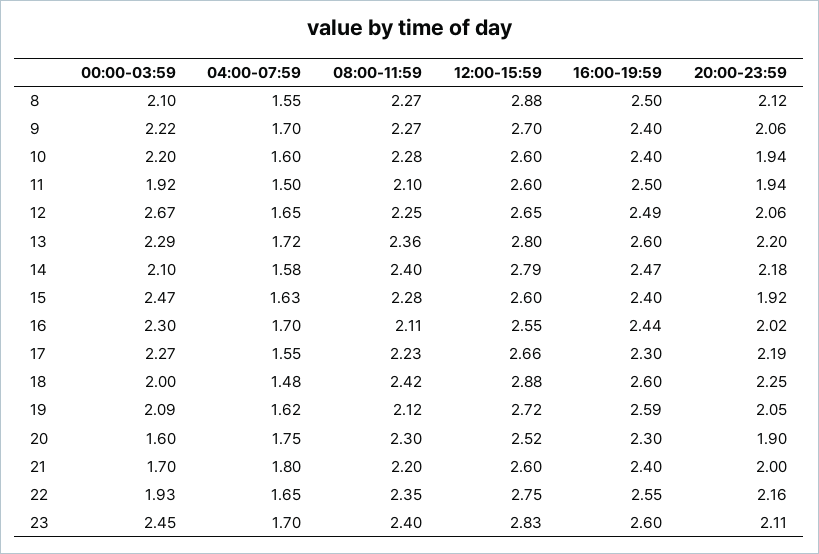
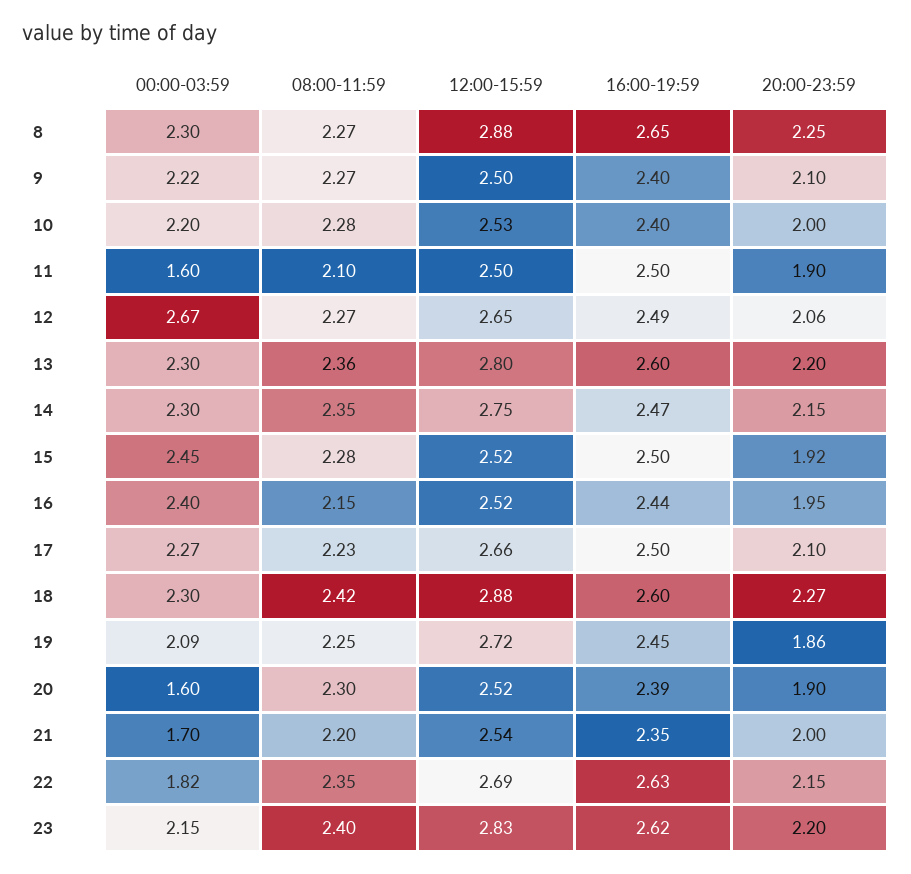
  {
    "00:00-03:59": {
-     "8": 2.1,
+     "8": 2.3,
      "9": 2.22,
      "10": 2.2,
-     "11": 1.92,
+     "11": 1.6,
      "12": 2.67,
-     "13": 2.29,
+     "13": 2.3,
-     "14": 2.1,
+     "14": 2.3,
-     "15": 2.47,
+     "15": 2.45,
-     "16": 2.3,
+     "16": 2.4,
      "17": 2.27,
-     "18": 2,
+     "18": 2.3,
      "19": 2.09,
      "20": 1.6,
      "21": 1.7,
-     "22": 1.93,
+     "22": 1.82,
-     "23": 2.45
+     "23": 2.15
    },
-   "04:00-07:59": {
-     "8": 1.55,
-     "9": 1.7,
-     "10": 1.6,
-     "11": 1.5,
-     "12": 1.65,
-     "13": 1.72,
-     "14": 1.58,
-     "15": 1.63,
-     "16": 1.7,
-     "17": 1.55,
-     "18": 1.48,
-     "19": 1.62,
-     "20": 1.75,
-     "21": 1.8,
-     "22": 1.65,
-     "23": 1.7
-   },
    "08:00-11:59": {
      "8": 2.27,
      "9": 2.27,
      "10": 2.28,
      "11": 2.1,
-     "12": 2.25,
+     "12": 2.27,
      "13": 2.36,
-     "14": 2.4,
+     "14": 2.35,
      "15": 2.28,
-     "16": 2.11,
+     "16": 2.15,
      "17": 2.23,
      "18": 2.42,
-     "19": 2.12,
+     "19": 2.25,
      "20": 2.3,
      "21": 2.2,
      "22": 2.35,
      "23": 2.4
    },
    "12:00-15:59": {
      "8": 2.88,
-     "9": 2.7,
+     "9": 2.5,
-     "10": 2.6,
+     "10": 2.53,
-     "11": 2.6,
+     "11": 2.5,
      "12": 2.65,
      "13": 2.8,
-     "14": 2.79,
+     "14": 2.75,
-     "15": 2.6,
+     "15": 2.52,
-     "16": 2.55,
+     "16": 2.52,
      "17": 2.66,
      "18": 2.88,
      "19": 2.72,
      "20": 2.52,
-     "21": 2.6,
+     "21": 2.54,
-     "22": 2.75,
+     "22": 2.69,
      "23": 2.83
    },
    "16:00-19:59": {
-     "8": 2.5,
+     "8": 2.65,
      "9": 2.4,
      "10": 2.4,
      "11": 2.5,
      "12": 2.49,
      "13": 2.6,
      "14": 2.47,
-     "15": 2.4,
+     "15": 2.5,
      "16": 2.44,
-     "17": 2.3,
+     "17": 2.5,
      "18": 2.6,
-     "19": 2.59,
+     "19": 2.45,
-     "20": 2.3,
+     "20": 2.39,
-     "21": 2.4,
+     "21": 2.35,
-     "22": 2.55,
+     "22": 2.63,
-     "23": 2.6
+     "23": 2.62
    },
    "20:00-23:59": {
-     "8": 2.12,
+     "8": 2.25,
-     "9": 2.06,
+     "9": 2.1,
-     "10": 1.94,
+     "10": 2,
-     "11": 1.94,
+     "11": 1.9,
      "12": 2.06,
      "13": 2.2,
-     "14": 2.18,
+     "14": 2.15,
      "15": 1.92,
-     "16": 2.02,
+     "16": 1.95,
-     "17": 2.19,
+     "17": 2.1,
-     "18": 2.25,
+     "18": 2.27,
-     "19": 2.05,
+     "19": 1.86,
      "20": 1.9,
      "21": 2,
-     "22": 2.16,
+     "22": 2.15,
-     "23": 2.11
+     "23": 2.2
    }
  }

